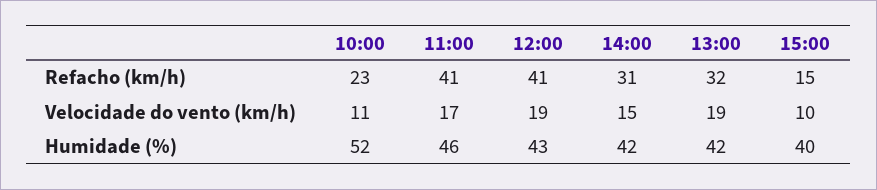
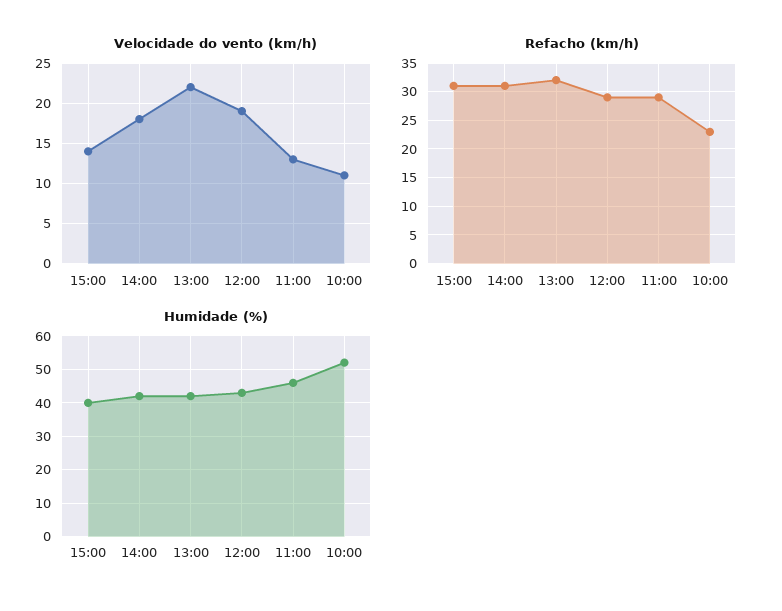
  {
    "Refacho (km/h)": {
      "10:00": 23,
-     "11:00": 41,
+     "11:00": 30,
-     "12:00": 41,
+     "12:00": 30,
      "14:00": 31,
      "13:00": 32,
-     "15:00": 15
+     "15:00": 30
    },
    "Velocidade do vento (km/h)": {
      "10:00": 11,
-     "11:00": 17,
+     "11:00": 13,
      "12:00": 19,
-     "14:00": 15,
+     "14:00": 18,
-     "13:00": 19,
+     "13:00": 22,
-     "15:00": 10
+     "15:00": 14
    },
    "Humidade (%)": {
      "10:00": 52,
      "11:00": 46,
      "12:00": 43,
      "14:00": 42,
      "13:00": 42,
      "15:00": 40
    }
  }

